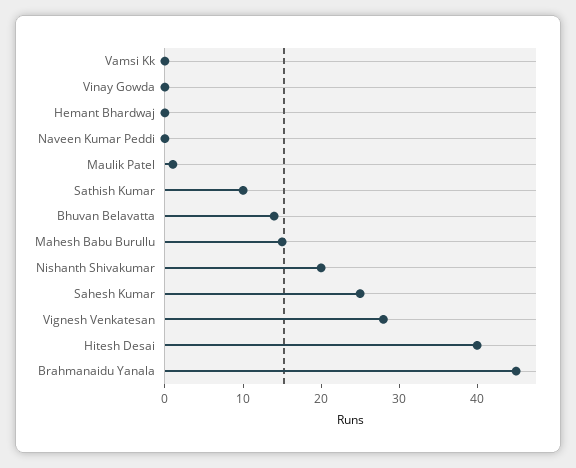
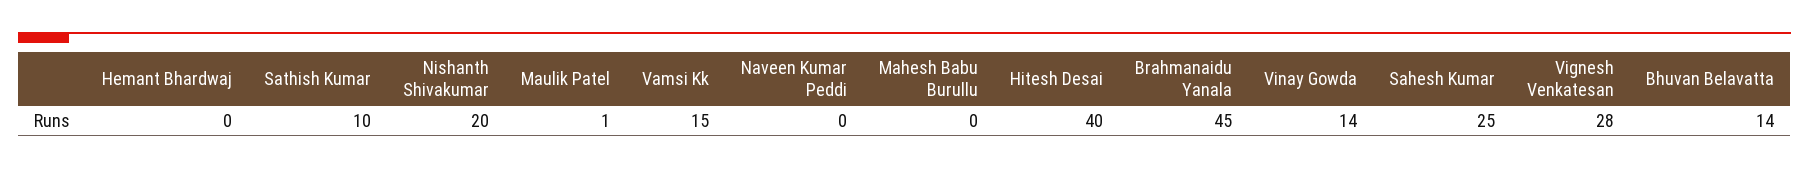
  {
-   "Vamsi Kk": 0,
+   "Vamsi Kk": 15,
-   "Vinay Gowda": 0,
+   "Vinay Gowda": 14,
    "Hemant Bhardwaj": 0,
    "Naveen Kumar Peddi": 0,
    "Maulik Patel": 1,
    "Sathish Kumar": 10,
    "Bhuvan Belavatta": 14,
-   "Mahesh Babu Burullu": 15,
+   "Mahesh Babu Burullu": 0,
    "Nishanth Shivakumar": 20,
    "Sahesh Kumar": 25,
    "Vignesh Venkatesan": 28,
    "Hitesh Desai": 40,
    "Brahmanaidu Yanala": 45
  }

